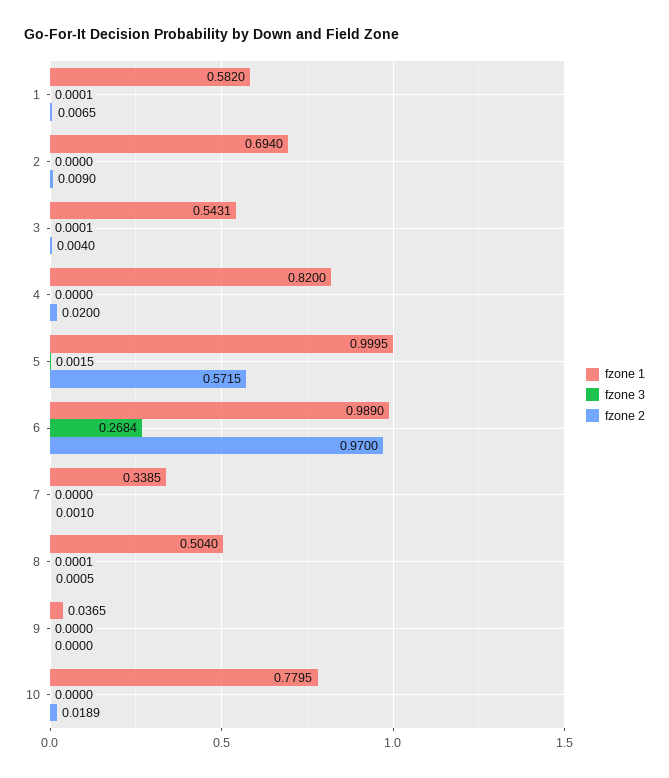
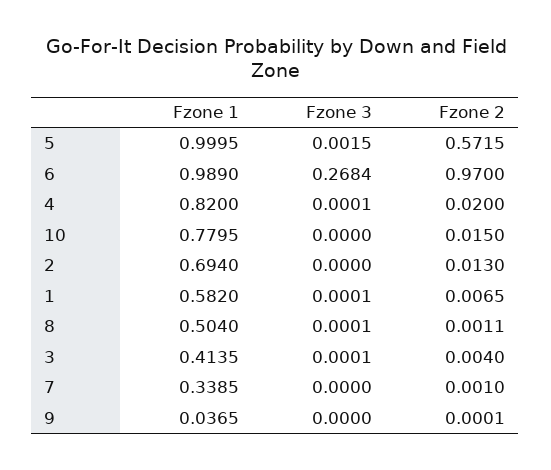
  {
    "fzone 1": {
      "1": 0.582,
      "2": 0.694,
-     "3": 0.5431,
+     "3": 0.4135,
      "4": 0.82,
      "5": 0.9995,
      "6": 0.989,
      "7": 0.3385,
      "8": 0.504,
      "9": 0.0365,
      "10": 0.7795
    },
    "fzone 3": {
      "1": 0.0001,
      "2": 0,
      "3": 0.0001,
-     "4": 0,
+     "4": 0.0001,
      "5": 0.0015,
      "6": 0.2684,
      "7": 0,
      "8": 0.0001,
      "9": 0,
      "10": 0
    },
    "fzone 2": {
      "1": 0.0065,
-     "2": 0.009,
+     "2": 0.013,
      "3": 0.004,
      "4": 0.02,
      "5": 0.5715,
      "6": 0.97,
      "7": 0.001,
-     "8": 0.0005,
+     "8": 0.0011,
-     "9": 0,
+     "9": 0.0001,
-     "10": 0.0189
+     "10": 0.015
    }
  }

